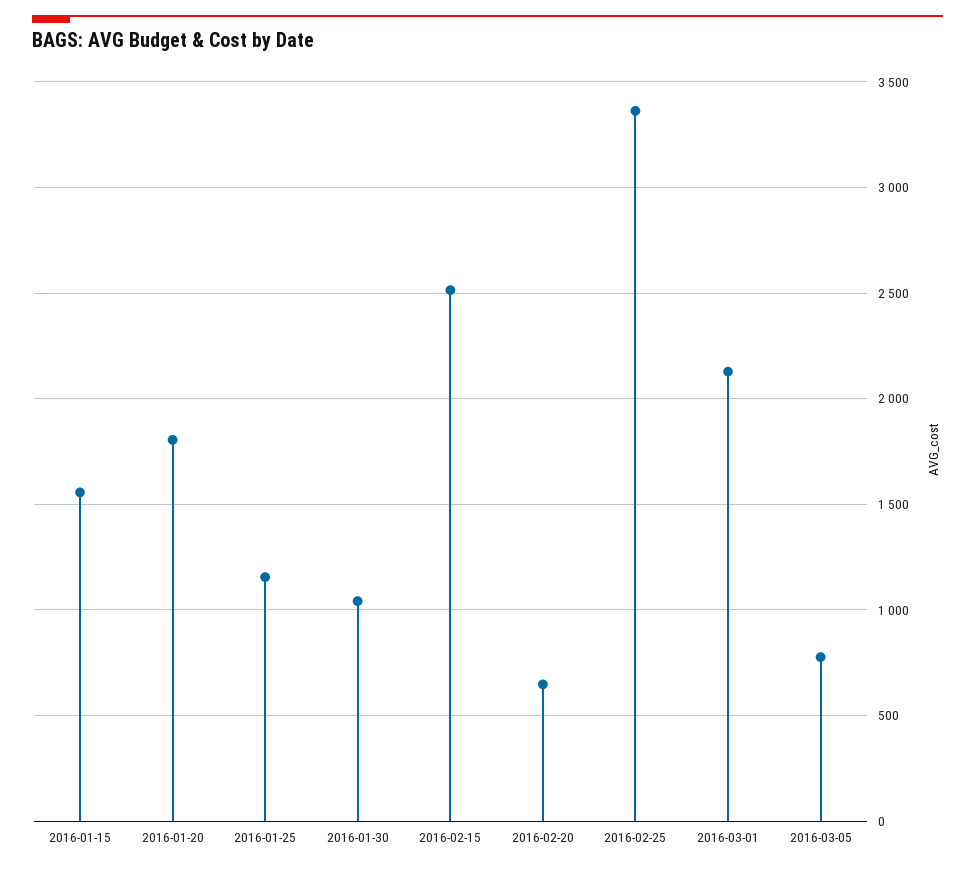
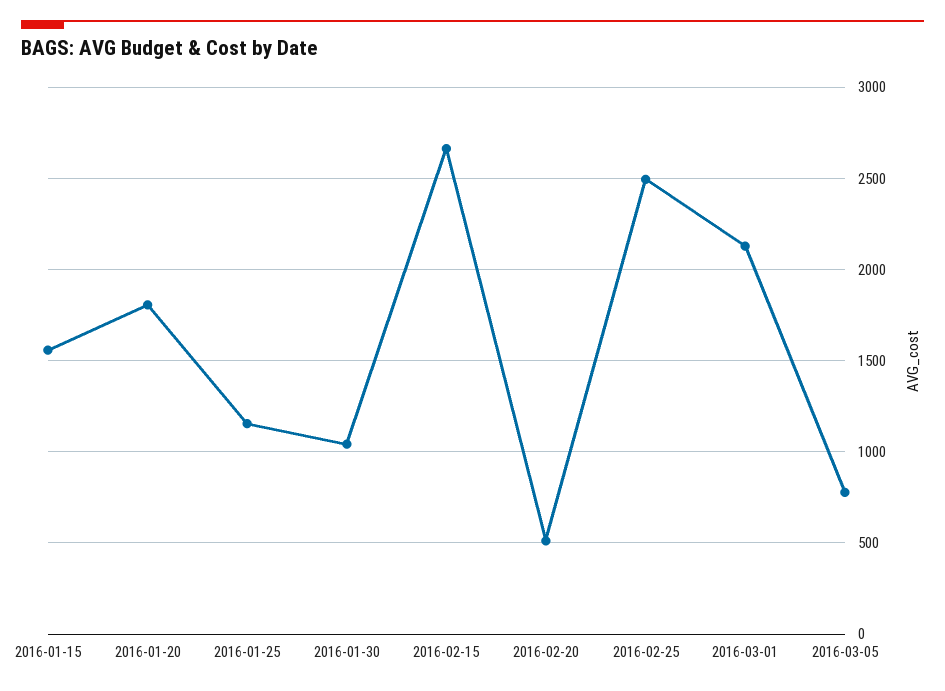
  {
    "2016-01-15": 1550,
    "2016-01-20": 1800,
    "2016-01-25": 1150,
    "2016-01-30": 1050,
-   "2016-02-15": 2500,
+   "2016-02-15": 2650,
-   "2016-02-20": 650,
+   "2016-02-20": 500,
-   "2016-02-25": 3350,
+   "2016-02-25": 2500,
    "2016-03-01": 2150,
    "2016-03-05": 800
  }

